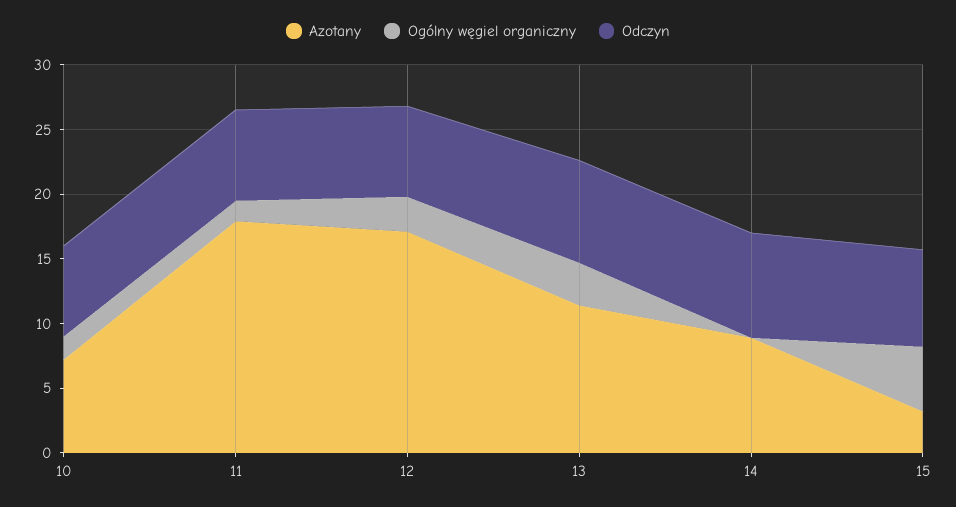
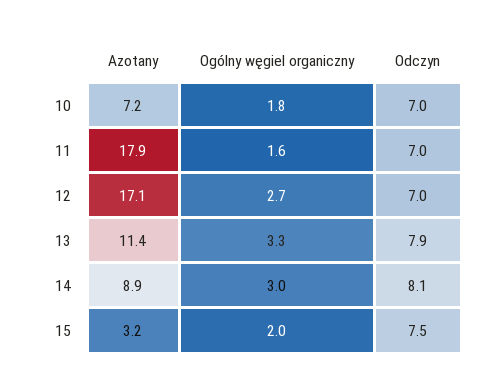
  {
    "Azotany": {
      "10": 7.2,
      "11": 17.9,
      "12": 17.1,
      "13": 11.4,
      "14": 8.9,
      "15": 3.2
    },
    "Ogólny węgiel organiczny": {
      "10": 1.8,
      "11": 1.6,
      "12": 2.7,
      "13": 3.3,
-     "14": 0,
+     "14": 3,
-     "15": 5
+     "15": 2
    },
    "Odczyn": {
      "10": 7,
      "11": 7,
      "12": 7,
      "13": 7.9,
      "14": 8.1,
      "15": 7.5
    }
  }

